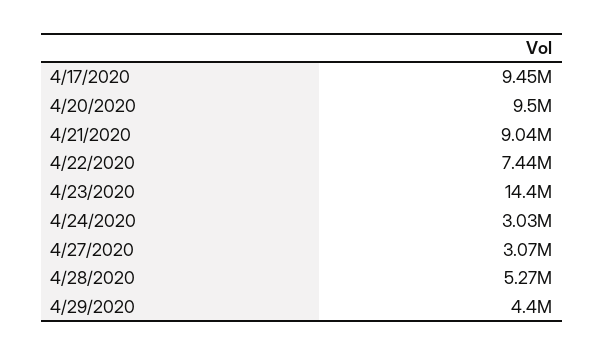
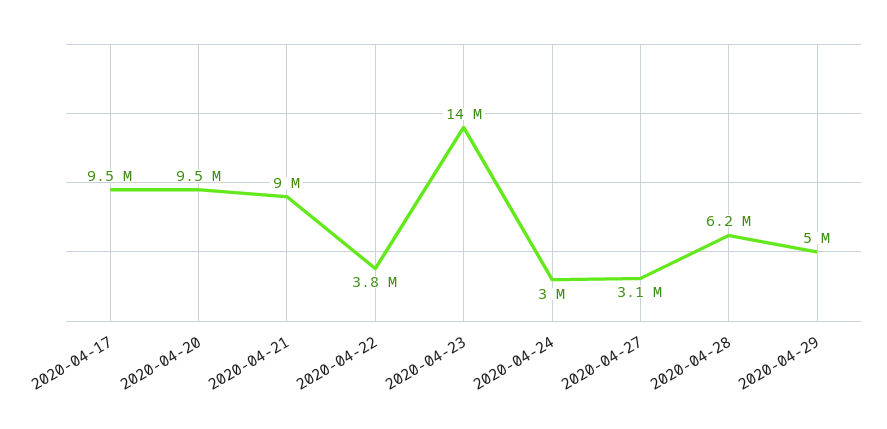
  {
    "4/17/2020": 9450000,
    "4/20/2020": 9500000,
    "4/21/2020": 9040000,
-   "4/22/2020": 7440000,
+   "4/22/2020": 3800000,
    "4/23/2020": 14400000,
    "4/24/2020": 3030000,
    "4/27/2020": 3070000,
-   "4/28/2020": 5270000,
+   "4/28/2020": 6200000,
-   "4/29/2020": 4400000
+   "4/29/2020": 5000000
  }

